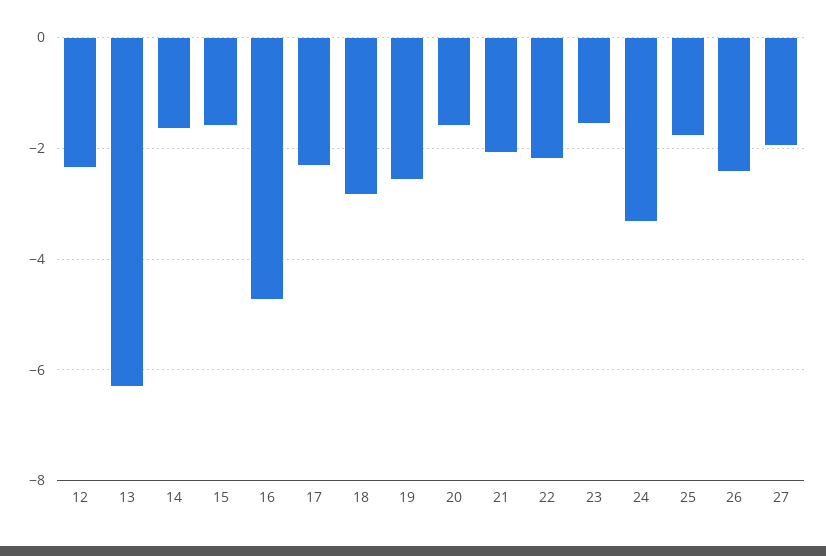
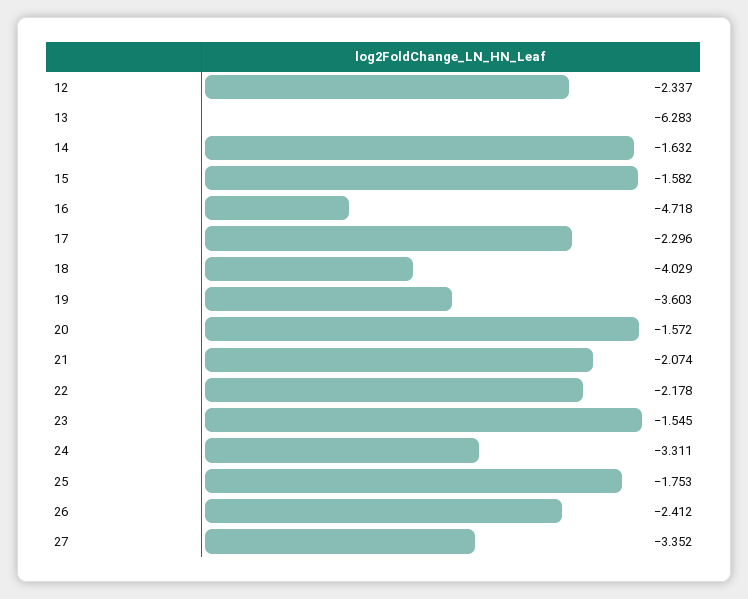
  {
    "12": -2.337,
    "13": -6.283,
    "14": -1.632,
    "15": -1.582,
    "16": -4.718,
    "17": -2.296,
-   "18": -2.8,
+   "18": -4.029,
-   "19": -2.6,
+   "19": -3.603,
    "20": -1.572,
    "21": -2.074,
    "22": -2.178,
    "23": -1.545,
    "24": -3.311,
    "25": -1.753,
    "26": -2.412,
-   "27": -2
+   "27": -3.352
  }

